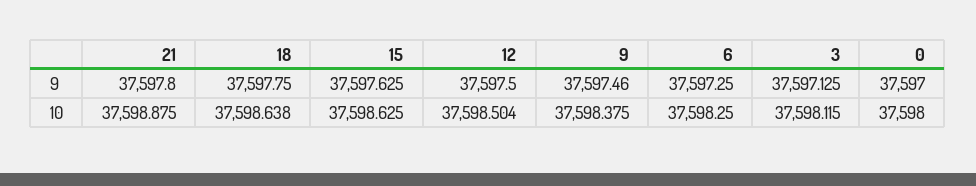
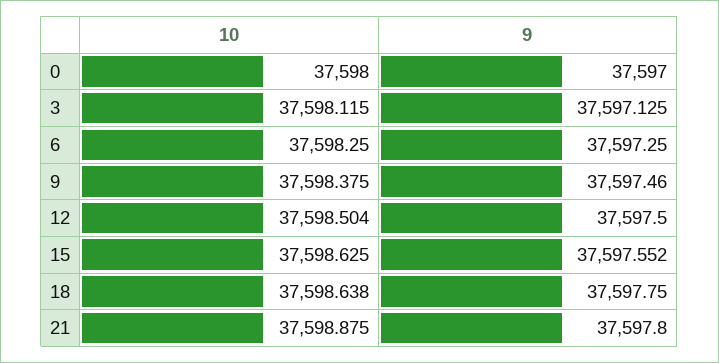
  {
    "21": {
      "9": 37597.8,
      "10": 37598.875
    },
    "18": {
      "9": 37597.75,
      "10": 37598.638
    },
    "15": {
-     "9": 37597.625,
+     "9": 37597.552,
      "10": 37598.625
    },
    "12": {
      "9": 37597.5,
      "10": 37598.504
    },
    "9": {
      "9": 37597.46,
      "10": 37598.375
    },
    "6": {
      "9": 37597.25,
      "10": 37598.25
    },
    "3": {
      "9": 37597.125,
      "10": 37598.115
    },
    "0": {
      "9": 37597,
      "10": 37598
    }
  }

